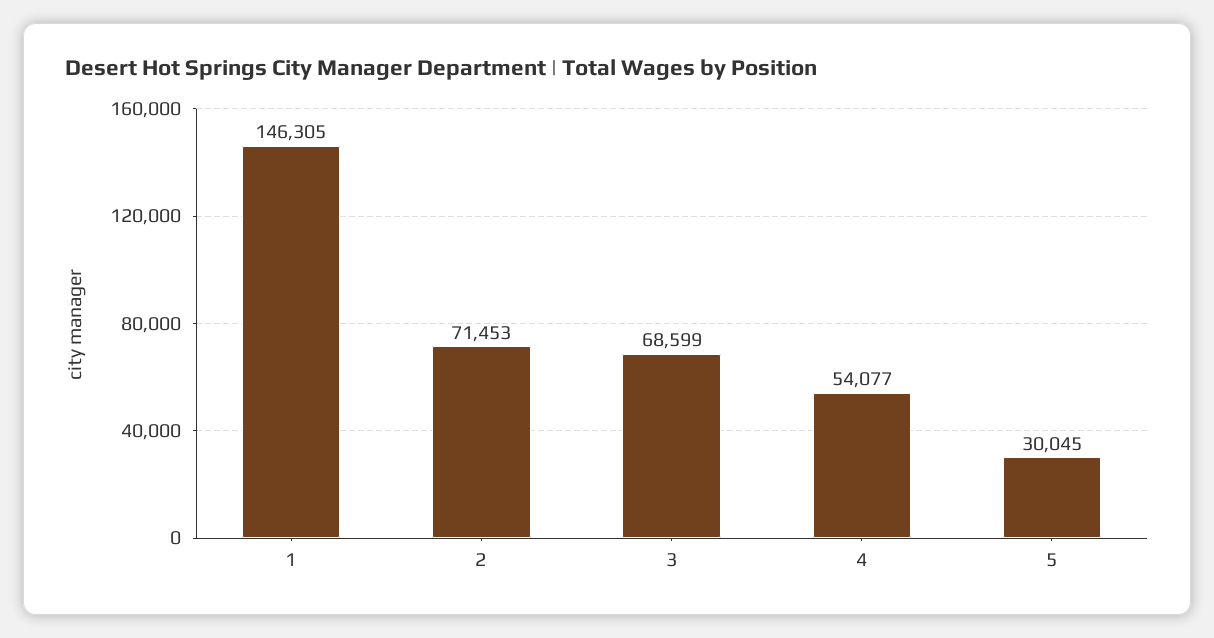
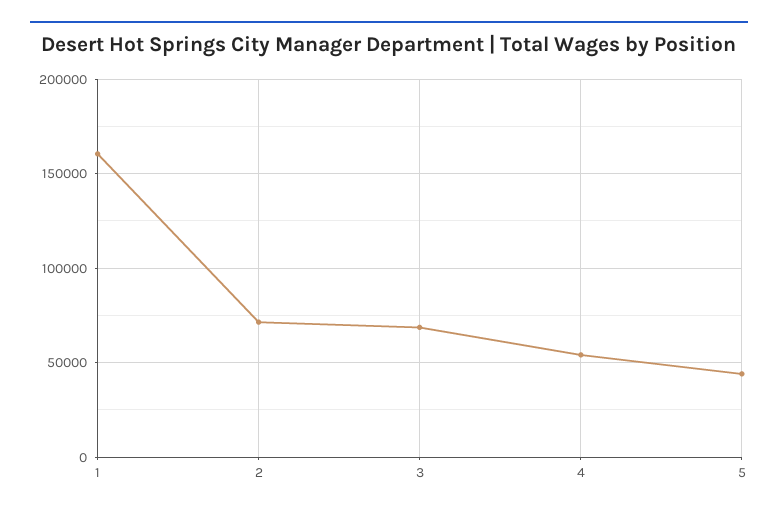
  {
-   "1": 146305,
+   "1": 160000,
    "2": 71453,
    "3": 68599,
    "4": 54077,
-   "5": 30045
+   "5": 45000
  }

